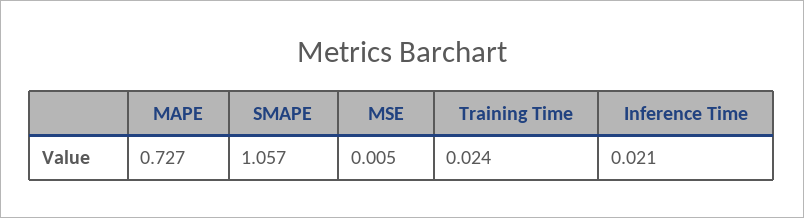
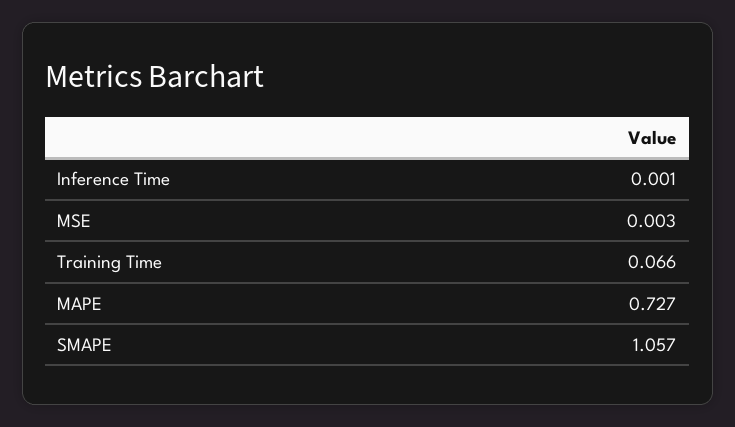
  {
    "MAPE": 0.727,
    "SMAPE": 1.057,
-   "MSE": 0.005,
+   "MSE": 0.003,
-   "Training Time": 0.024,
+   "Training Time": 0.066,
-   "Inference Time": 0.021
+   "Inference Time": 0.001
  }

